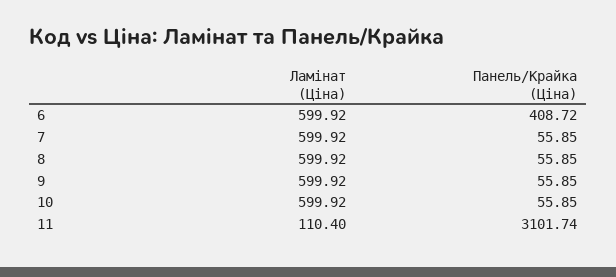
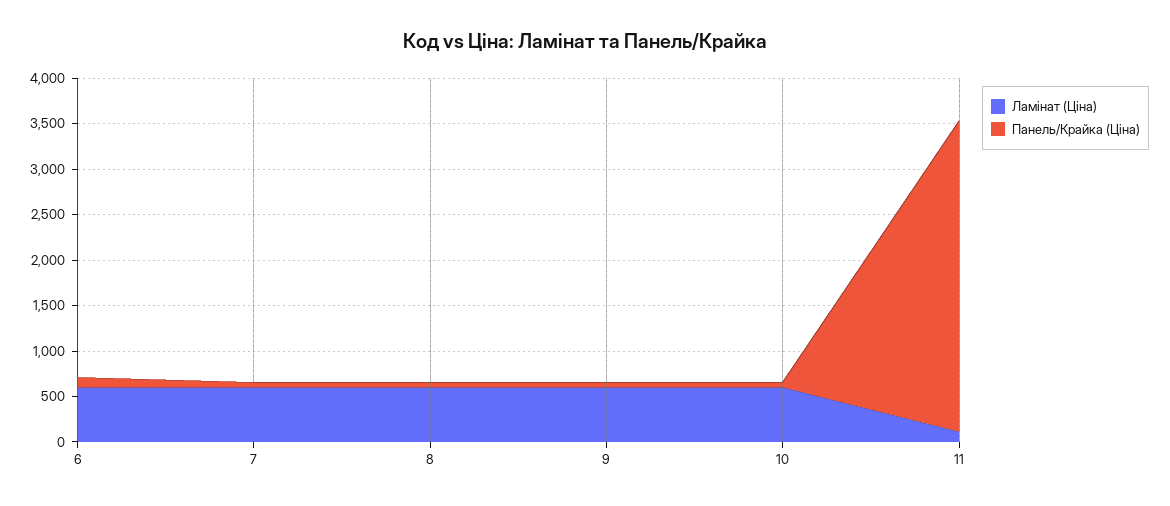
  {
    "Ламінат (Ціна)": {
      "6": 599.92,
      "7": 599.92,
      "8": 599.92,
      "9": 599.92,
      "10": 599.92,
      "11": 110.4
    },
    "Панель/Крайка (Ціна)": {
-     "6": 408.72,
+     "6": 100,
      "7": 55.85,
      "8": 55.85,
      "9": 55.85,
      "10": 55.85,
-     "11": 3101.74
+     "11": 3400
    }
  }

